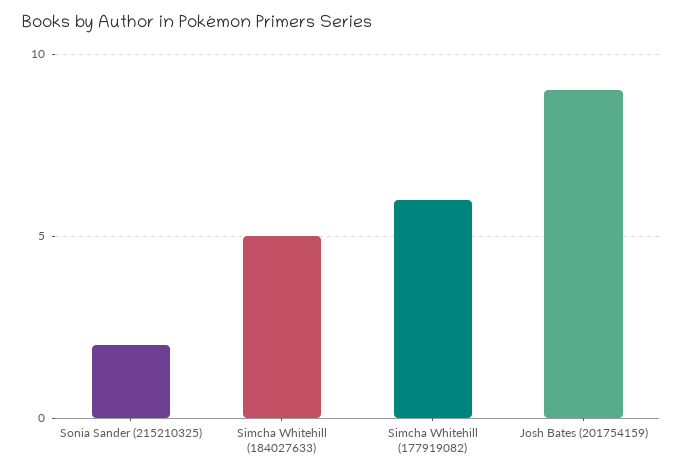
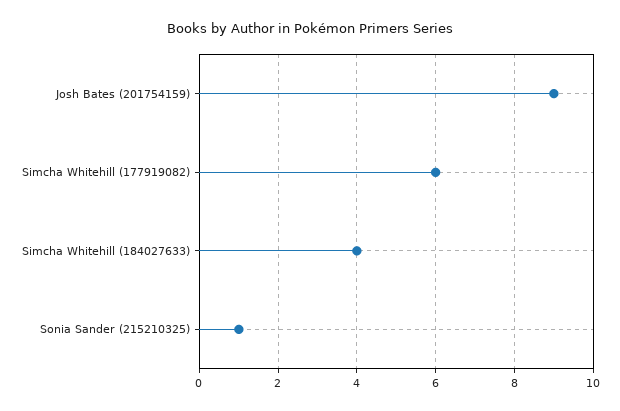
  {
-   "Sonia Sander (215210325)": 2,
+   "Sonia Sander (215210325)": 1,
-   "Simcha Whitehill (184027633)": 5,
+   "Simcha Whitehill (184027633)": 4,
    "Simcha Whitehill (177919082)": 6,
    "Josh Bates (201754159)": 9
  }

